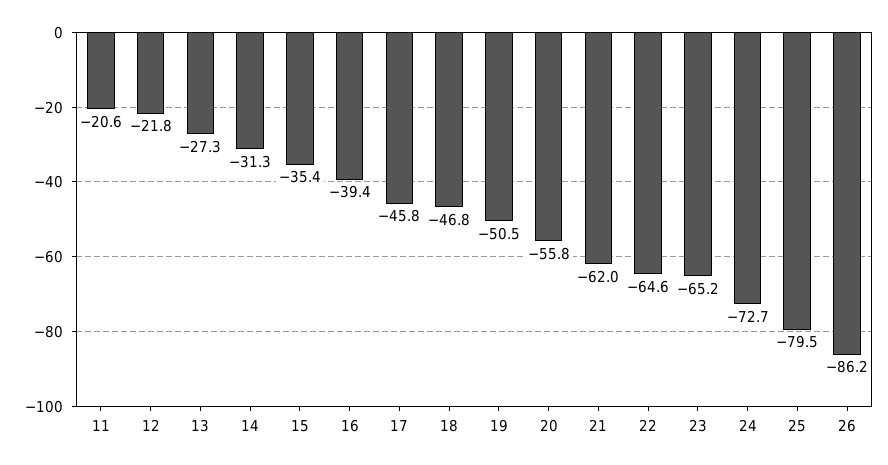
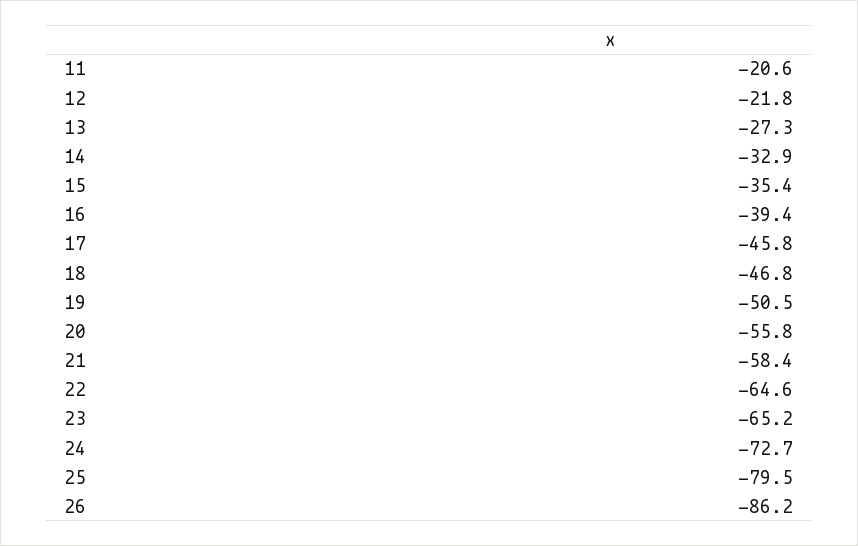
  {
    "11": -20.6,
    "12": -21.8,
    "13": -27.3,
-   "14": -31.3,
+   "14": -32.9,
    "15": -35.4,
    "16": -39.4,
    "17": -45.8,
    "18": -46.8,
    "19": -50.5,
    "20": -55.8,
-   "21": -62,
+   "21": -58.4,
    "22": -64.6,
    "23": -65.2,
    "24": -72.7,
    "25": -79.5,
    "26": -86.2
  }

